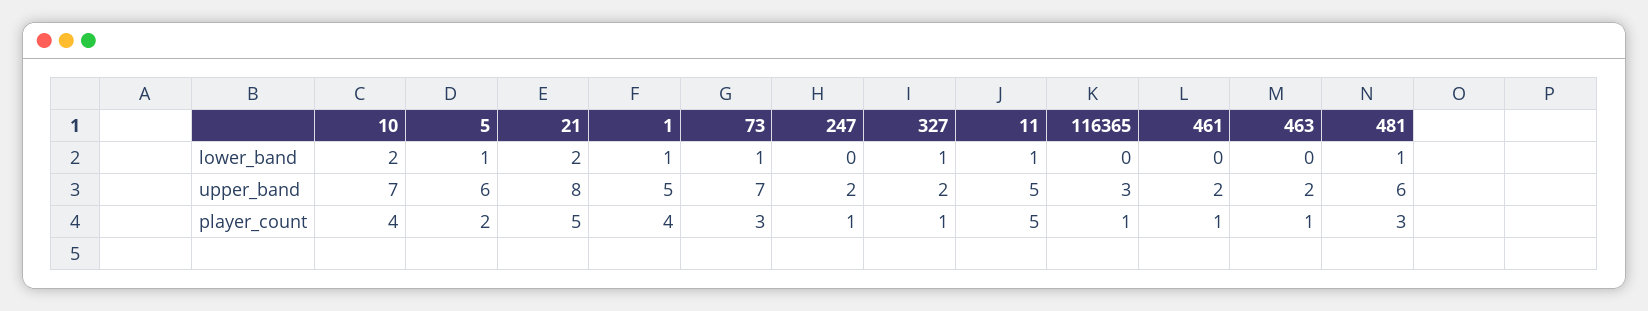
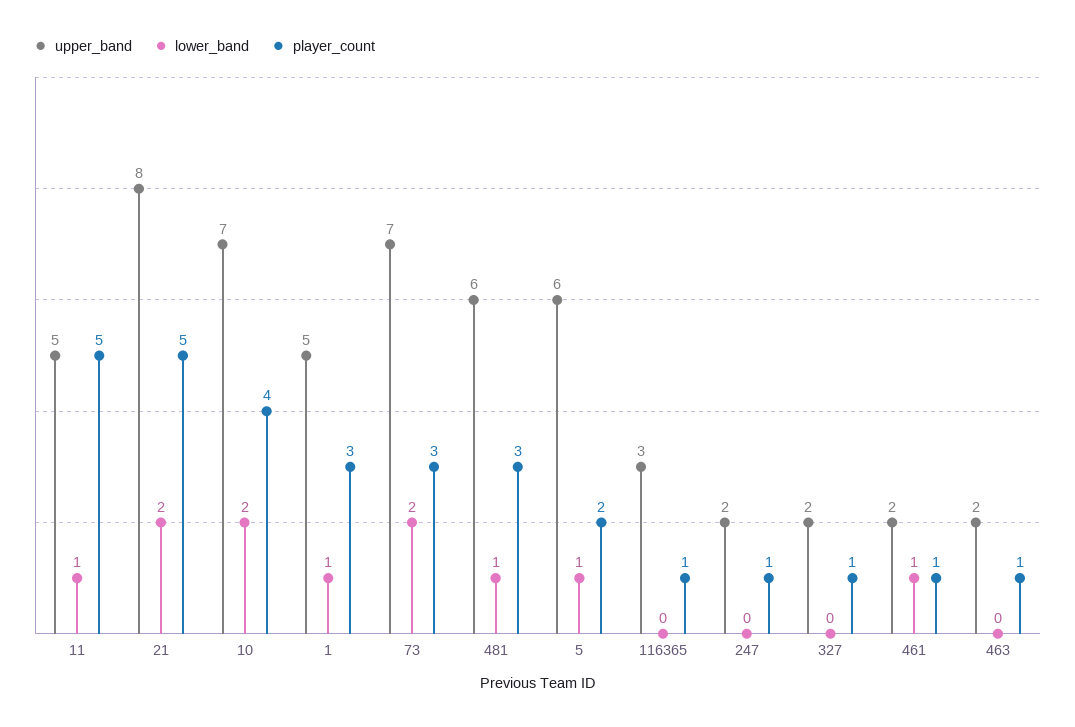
  {
    "lower_band": {
      "10": 2,
      "5": 1,
      "21": 2,
      "1": 1,
-     "73": 1,
+     "73": 2,
      "247": 0,
-     "327": 1,
+     "327": 0,
      "11": 1,
      "116365": 0,
-     "461": 0,
+     "461": 1,
      "463": 0,
      "481": 1
    },
    "upper_band": {
      "10": 7,
      "5": 6,
      "21": 8,
      "1": 5,
      "73": 7,
      "247": 2,
      "327": 2,
      "11": 5,
      "116365": 3,
      "461": 2,
      "463": 2,
      "481": 6
    },
    "player_count": {
      "10": 4,
      "5": 2,
      "21": 5,
-     "1": 4,
+     "1": 3,
      "73": 3,
      "247": 1,
      "327": 1,
      "11": 5,
      "116365": 1,
      "461": 1,
      "463": 1,
      "481": 3
    }
  }

